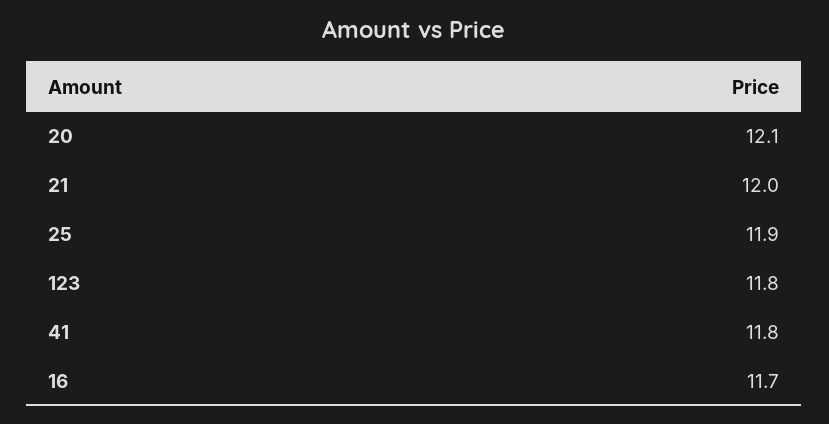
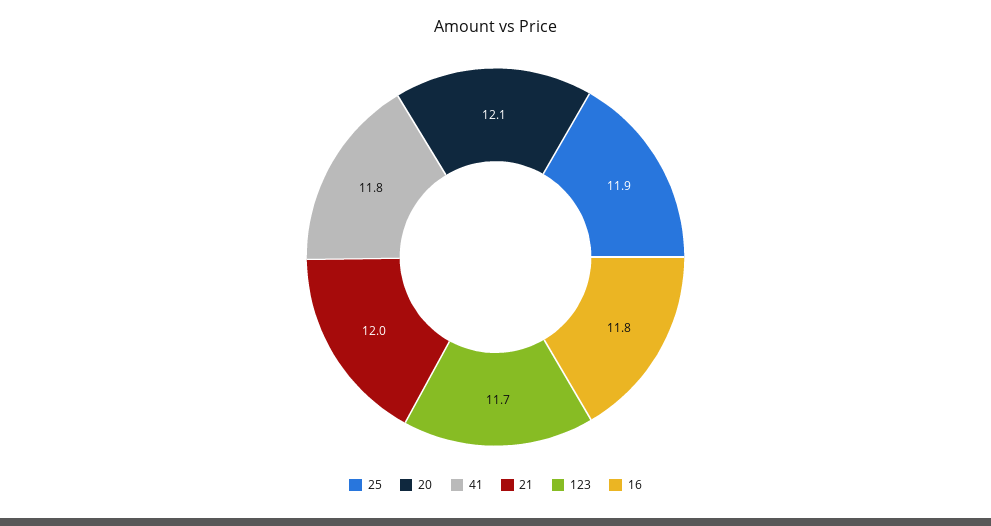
  {
    "20": 12.1,
    "21": 12,
    "25": 11.9,
-   "123": 11.8,
+   "123": 11.7,
    "41": 11.8,
-   "16": 11.7
+   "16": 11.8
  }

